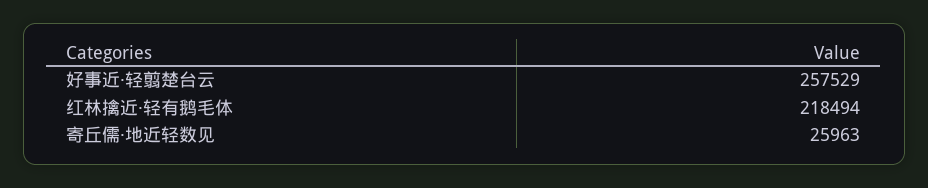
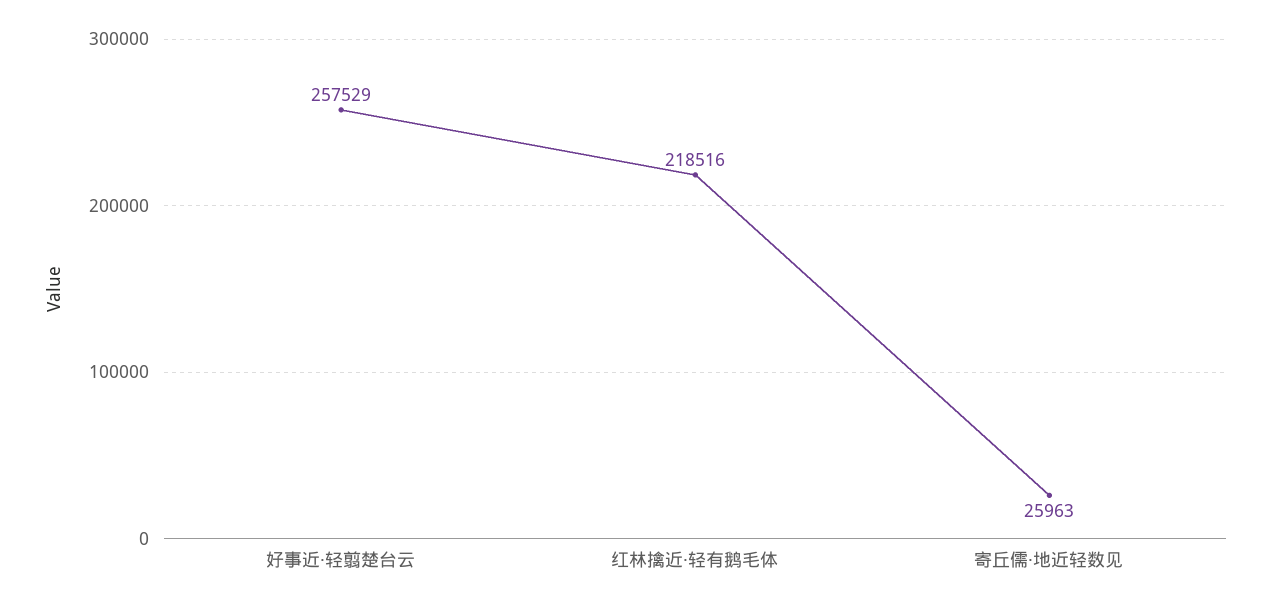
  {
    "好事近·轻翦楚台云": 257529,
-   "红林擒近·轻有鹅毛体": 218494,
+   "红林擒近·轻有鹅毛体": 218516,
    "寄丘儒·地近轻数见": 25963
  }

